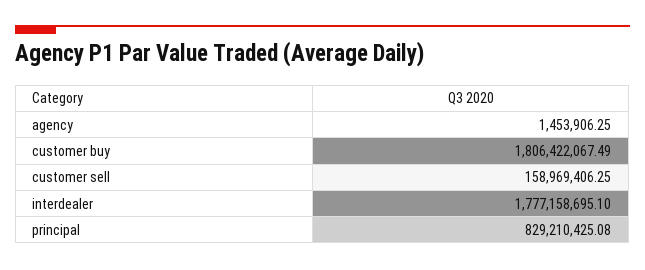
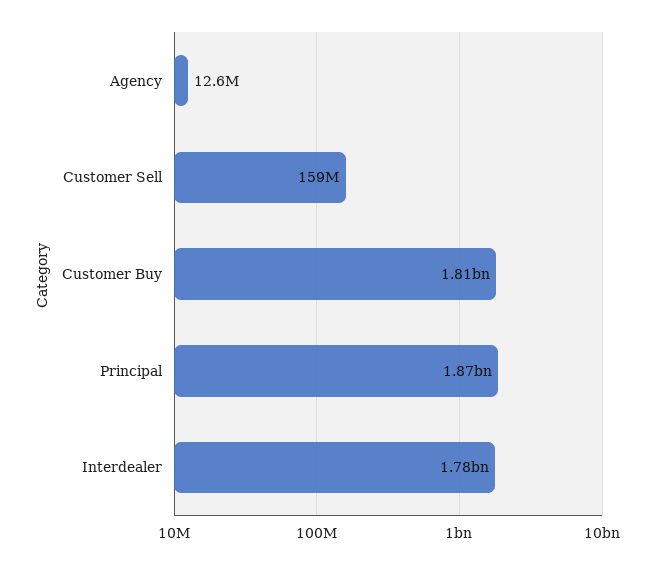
  {
-   "agency": 1453906.25,
+   "agency": 12600000,
    "customer buy": 1806422067.49,
    "customer sell": 158969406.25,
    "interdealer": 1777158695.1,
-   "principal": 829210425.08
+   "principal": 1870000000
  }

